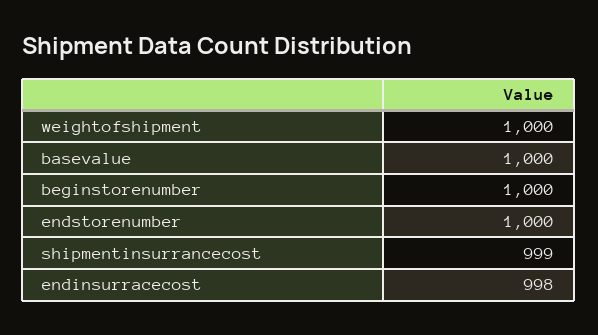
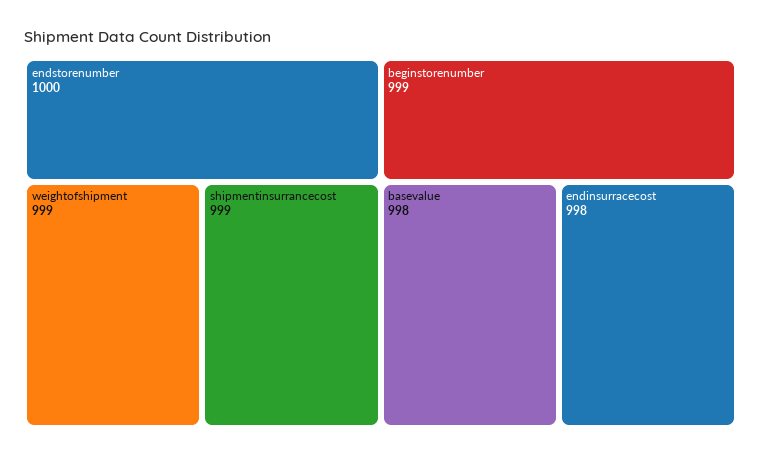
  {
-   "weightofshipment": 1000,
+   "weightofshipment": 999,
-   "basevalue": 1000,
+   "basevalue": 998,
-   "beginstorenumber": 1000,
+   "beginstorenumber": 999,
    "endstorenumber": 1000,
    "shipmentinsurrancecost": 999,
    "endinsurracecost": 998
  }

